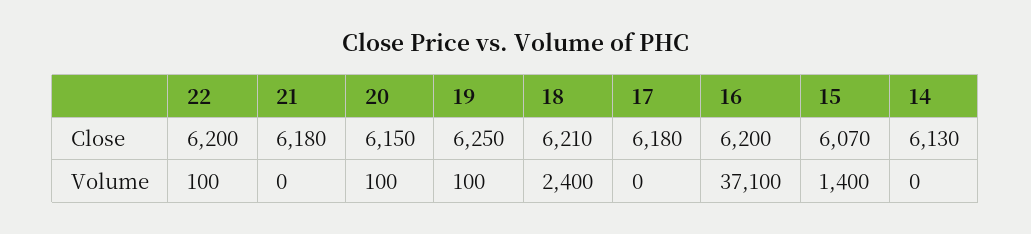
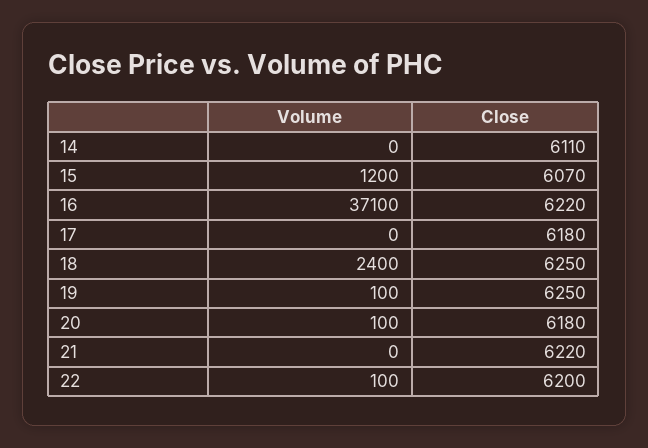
  {
    "22": {
      "Close": 6200,
      "Volume": 100
    },
    "21": {
-     "Close": 6180,
+     "Close": 6220,
      "Volume": 0
    },
    "20": {
-     "Close": 6150,
+     "Close": 6180,
      "Volume": 100
    },
    "19": {
      "Close": 6250,
      "Volume": 100
    },
    "18": {
-     "Close": 6210,
+     "Close": 6250,
      "Volume": 2400
    },
    "17": {
      "Close": 6180,
      "Volume": 0
    },
    "16": {
-     "Close": 6200,
+     "Close": 6220,
      "Volume": 37100
    },
    "15": {
      "Close": 6070,
-     "Volume": 1400
+     "Volume": 1200
    },
    "14": {
-     "Close": 6130,
+     "Close": 6110,
      "Volume": 0
    }
  }

